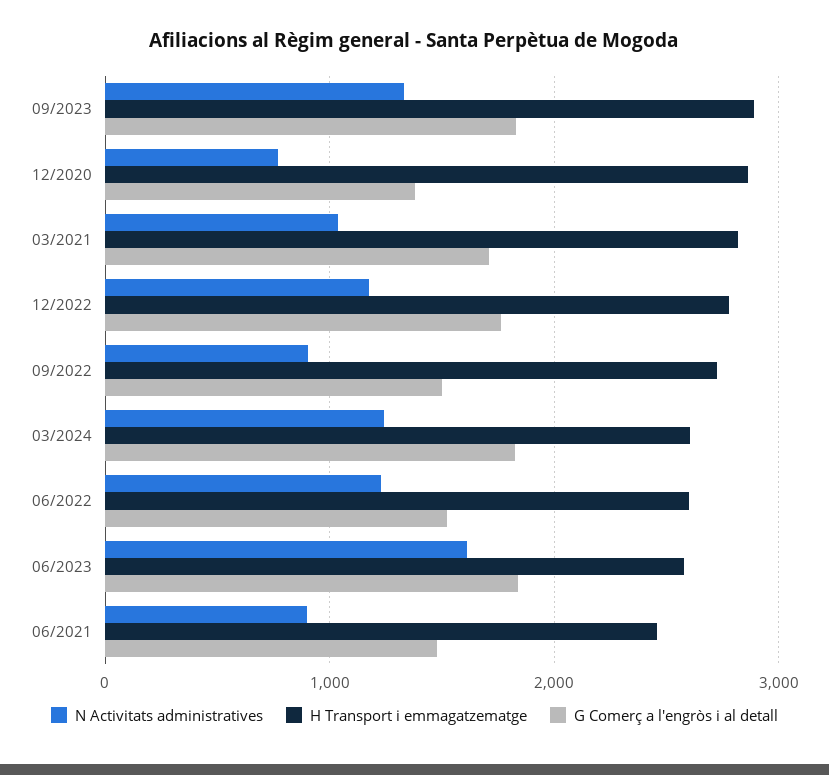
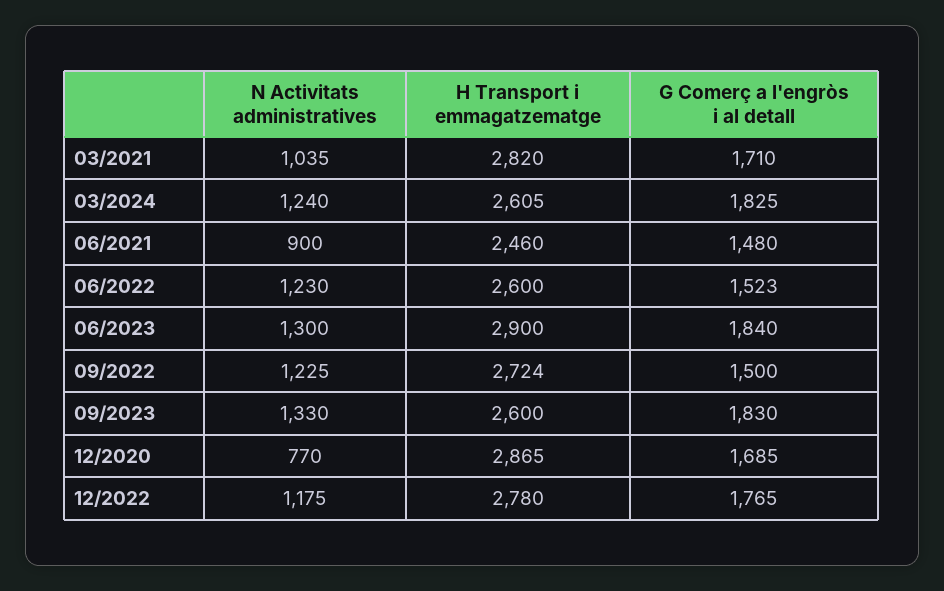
  {
    "N Activitats administratives": {
      "09/2023": 1330,
      "12/2020": 770,
      "03/2021": 1035,
      "12/2022": 1175,
-     "09/2022": 900,
+     "09/2022": 1225,
      "03/2024": 1240,
      "06/2022": 1230,
-     "06/2023": 1600,
+     "06/2023": 1300,
      "06/2021": 900
    },
    "H Transport i emmagatzematge": {
-     "09/2023": 2900,
+     "09/2023": 2600,
      "12/2020": 2865,
      "03/2021": 2820,
      "12/2022": 2780,
      "09/2022": 2724,
      "03/2024": 2605,
      "06/2022": 2600,
-     "06/2023": 2600,
+     "06/2023": 2900,
      "06/2021": 2460
    },
    "G Comerç a l'engròs i al detall": {
      "09/2023": 1830,
-     "12/2020": 1400,
+     "12/2020": 1685,
      "03/2021": 1710,
      "12/2022": 1765,
      "09/2022": 1500,
      "03/2024": 1825,
      "06/2022": 1523,
      "06/2023": 1840,
      "06/2021": 1480
    }
  }

